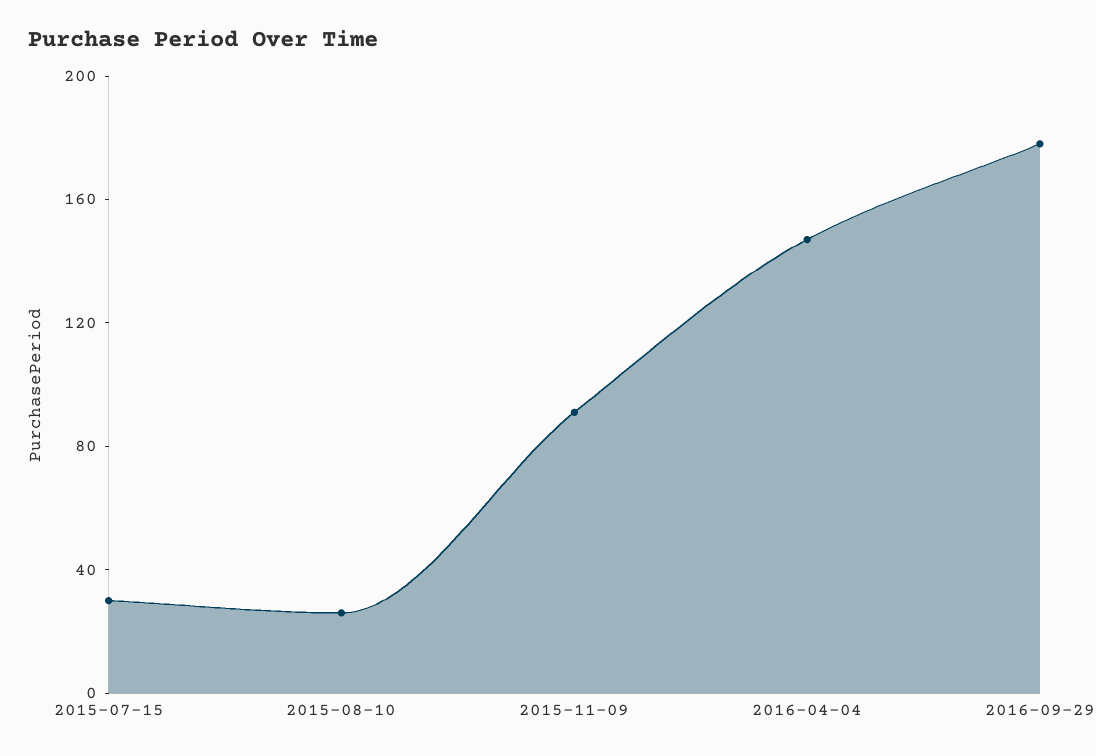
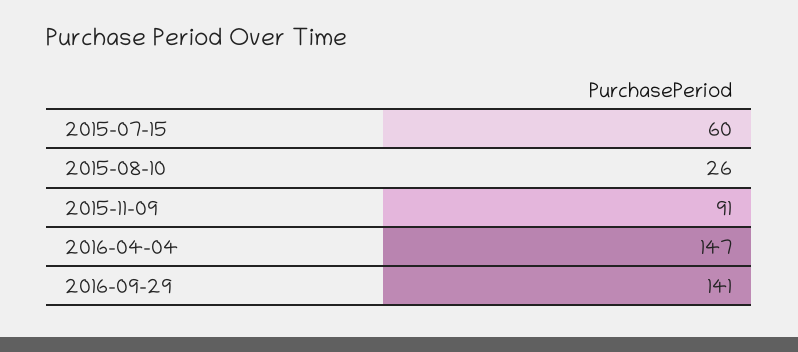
  {
-   "2015-07-15": 30,
+   "2015-07-15": 60,
    "2015-08-10": 26,
    "2015-11-09": 91,
    "2016-04-04": 147,
-   "2016-09-29": 180
+   "2016-09-29": 141
  }

